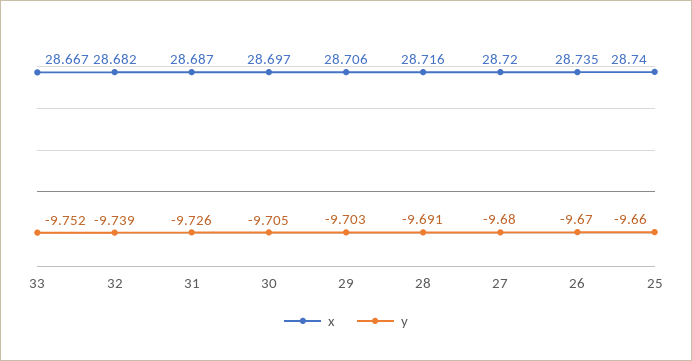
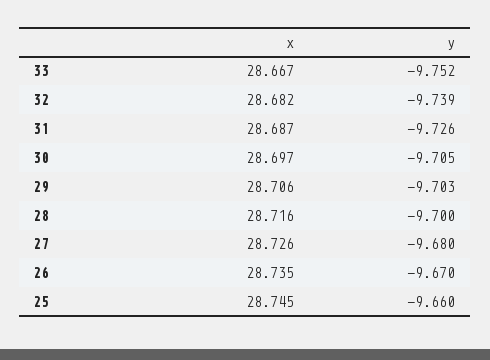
  {
    "x": {
      "33": 28.667,
      "32": 28.682,
      "31": 28.687,
      "30": 28.697,
      "29": 28.706,
      "28": 28.716,
-     "27": 28.72,
+     "27": 28.726,
      "26": 28.735,
-     "25": 28.74
+     "25": 28.745
    },
    "y": {
      "33": -9.752,
      "32": -9.739,
      "31": -9.726,
      "30": -9.705,
      "29": -9.703,
-     "28": -9.691,
+     "28": -9.7,
      "27": -9.68,
      "26": -9.67,
      "25": -9.66
    }
  }

